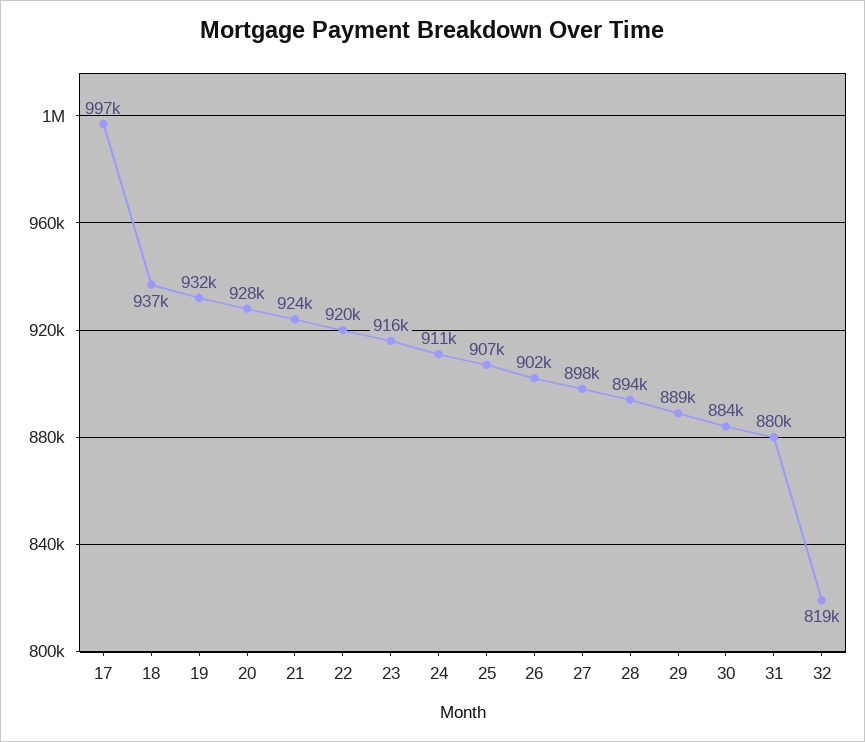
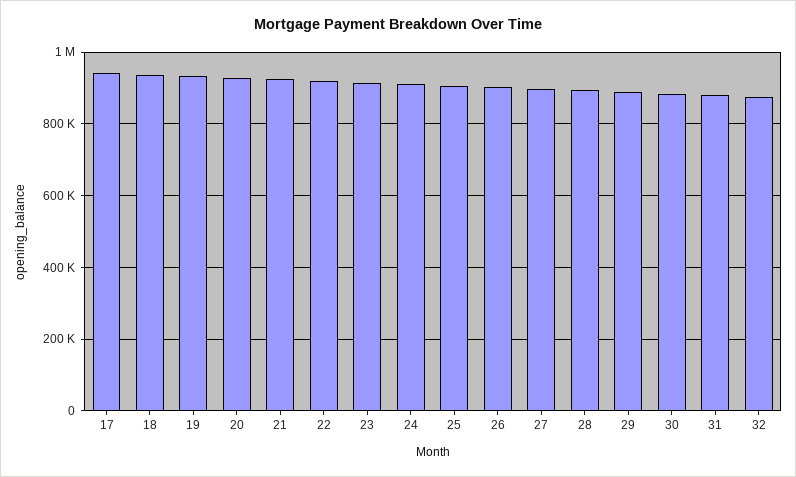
  {
-   "17": 997000,
+   "17": 940000,
    "18": 937000,
    "19": 932000,
    "20": 928000,
    "21": 924000,
    "22": 920000,
    "23": 916000,
    "24": 911000,
    "25": 907000,
    "26": 902000,
    "27": 898000,
    "28": 894000,
    "29": 889000,
    "30": 884000,
    "31": 880000,
-   "32": 819000
+   "32": 880000
  }

